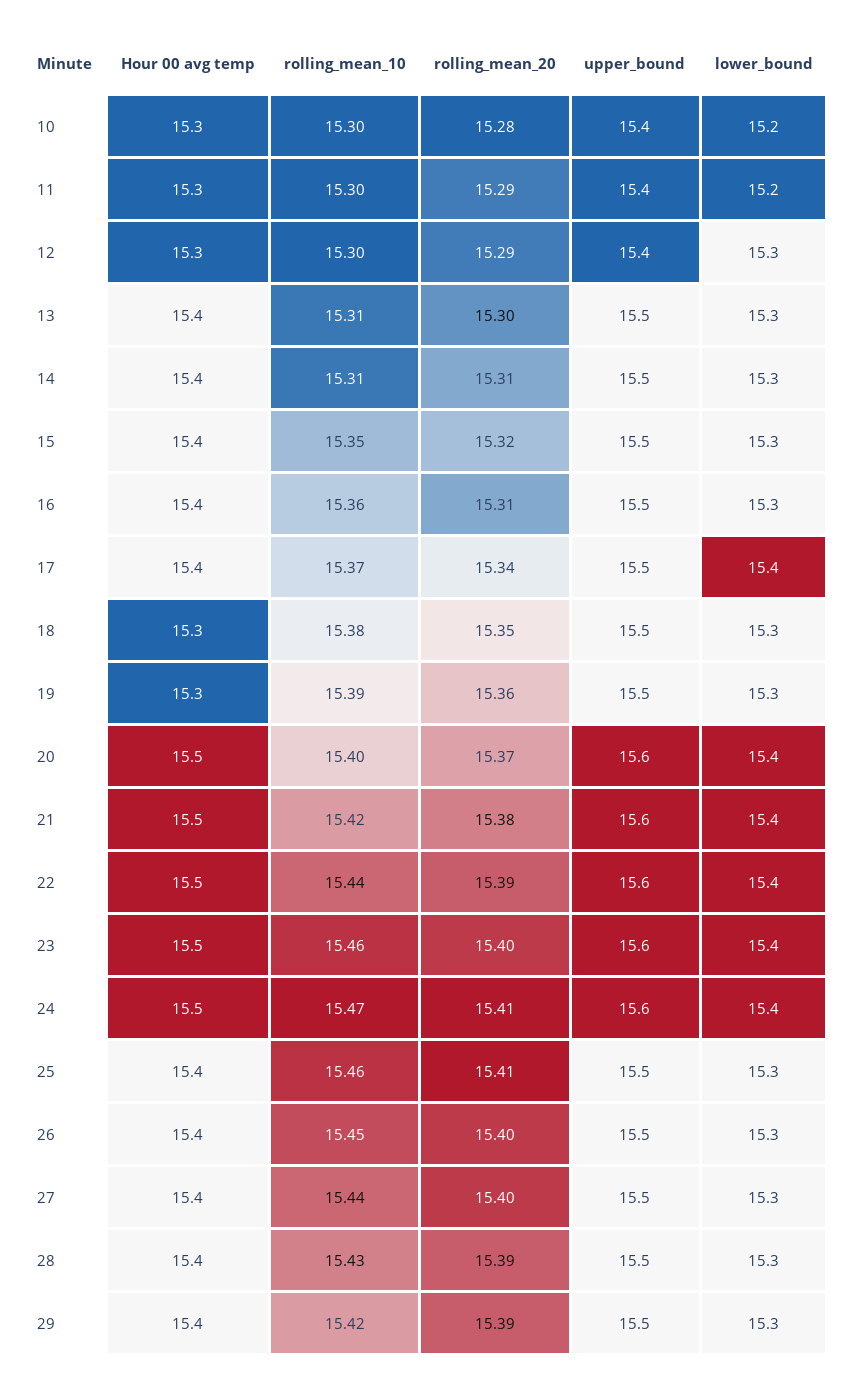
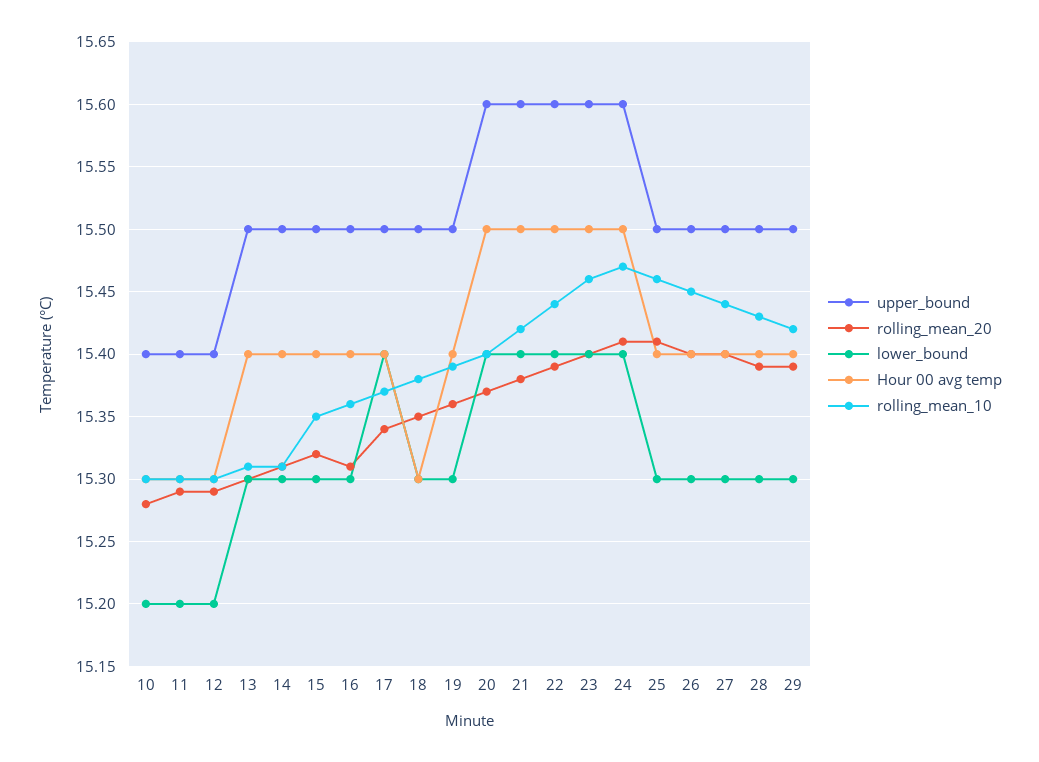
  {
    "Hour 00 avg temp": {
      "10": 15.3,
      "11": 15.3,
      "12": 15.3,
      "13": 15.4,
      "14": 15.4,
      "15": 15.4,
      "16": 15.4,
      "17": 15.4,
      "18": 15.3,
-     "19": 15.3,
+     "19": 15.4,
      "20": 15.5,
      "21": 15.5,
      "22": 15.5,
      "23": 15.5,
      "24": 15.5,
      "25": 15.4,
      "26": 15.4,
      "27": 15.4,
      "28": 15.4,
      "29": 15.4
    },
    "rolling_mean_10": {
      "10": 15.3,
      "11": 15.3,
      "12": 15.3,
      "13": 15.31,
      "14": 15.31,
      "15": 15.35,
      "16": 15.36,
      "17": 15.37,
      "18": 15.38,
      "19": 15.39,
      "20": 15.4,
      "21": 15.42,
      "22": 15.44,
      "23": 15.46,
      "24": 15.47,
      "25": 15.46,
      "26": 15.45,
      "27": 15.44,
      "28": 15.43,
      "29": 15.42
    },
    "rolling_mean_20": {
      "10": 15.28,
      "11": 15.29,
      "12": 15.29,
      "13": 15.3,
      "14": 15.31,
      "15": 15.32,
      "16": 15.31,
      "17": 15.34,
      "18": 15.35,
      "19": 15.36,
      "20": 15.37,
      "21": 15.38,
      "22": 15.39,
      "23": 15.4,
      "24": 15.41,
      "25": 15.41,
      "26": 15.4,
      "27": 15.4,
      "28": 15.39,
      "29": 15.39
    },
    "upper_bound": {
      "10": 15.4,
      "11": 15.4,
      "12": 15.4,
      "13": 15.5,
      "14": 15.5,
      "15": 15.5,
      "16": 15.5,
      "17": 15.5,
      "18": 15.5,
      "19": 15.5,
      "20": 15.6,
      "21": 15.6,
      "22": 15.6,
      "23": 15.6,
      "24": 15.6,
      "25": 15.5,
      "26": 15.5,
      "27": 15.5,
      "28": 15.5,
      "29": 15.5
    },
    "lower_bound": {
      "10": 15.2,
      "11": 15.2,
-     "12": 15.3,
+     "12": 15.2,
      "13": 15.3,
      "14": 15.3,
      "15": 15.3,
      "16": 15.3,
      "17": 15.4,
      "18": 15.3,
      "19": 15.3,
      "20": 15.4,
      "21": 15.4,
      "22": 15.4,
      "23": 15.4,
      "24": 15.4,
      "25": 15.3,
      "26": 15.3,
      "27": 15.3,
      "28": 15.3,
      "29": 15.3
    }
  }

